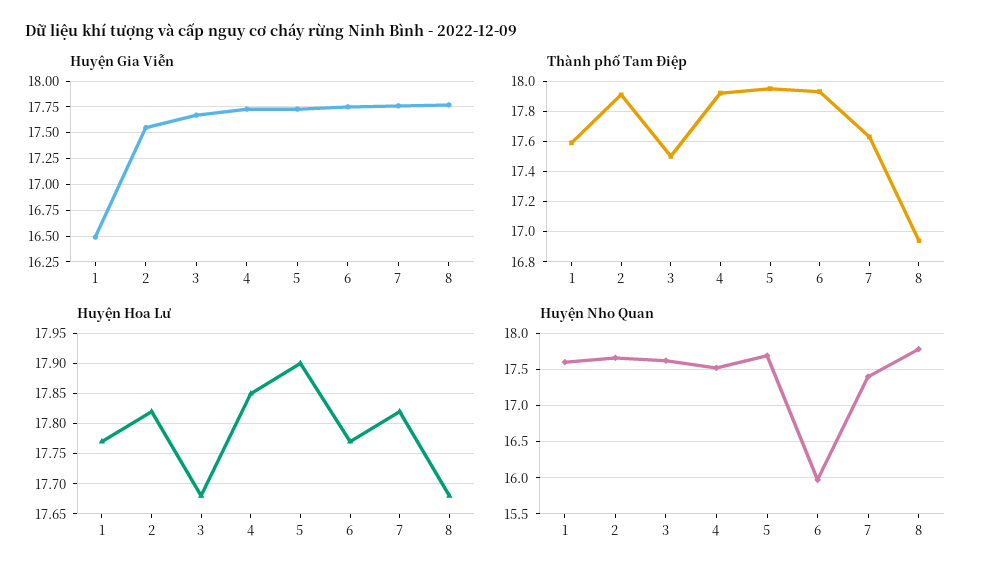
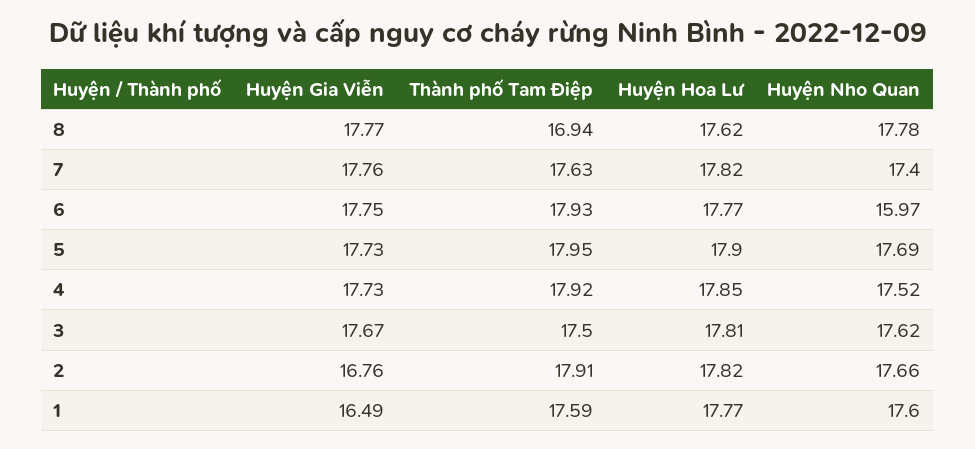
  {
    "Huyện Gia Viễn": {
      "1": 16.49,
-     "2": 17.5,
+     "2": 16.76,
      "3": 17.67,
      "4": 17.73,
      "5": 17.73,
      "6": 17.75,
      "7": 17.76,
      "8": 17.77
    },
    "Thành phố Tam Điệp": {
      "1": 17.59,
      "2": 17.91,
      "3": 17.5,
      "4": 17.92,
      "5": 17.95,
      "6": 17.93,
      "7": 17.63,
      "8": 16.94
    },
    "Huyện Hoa Lư": {
      "1": 17.77,
      "2": 17.82,
-     "3": 17.68,
+     "3": 17.81,
      "4": 17.85,
      "5": 17.9,
      "6": 17.77,
      "7": 17.82,
-     "8": 17.68
+     "8": 17.62
    },
    "Huyện Nho Quan": {
      "1": 17.6,
      "2": 17.66,
      "3": 17.62,
      "4": 17.52,
      "5": 17.69,
      "6": 15.97,
      "7": 17.4,
      "8": 17.78
    }
  }

